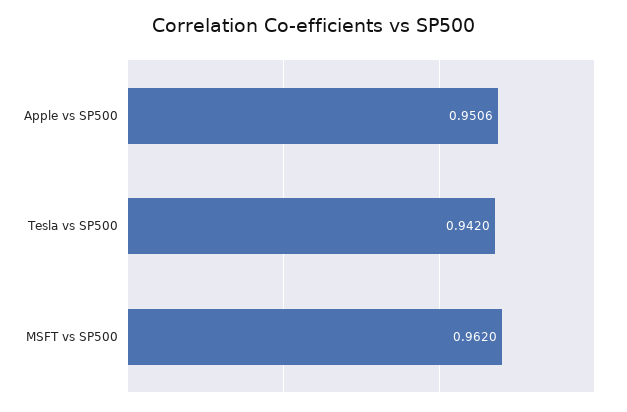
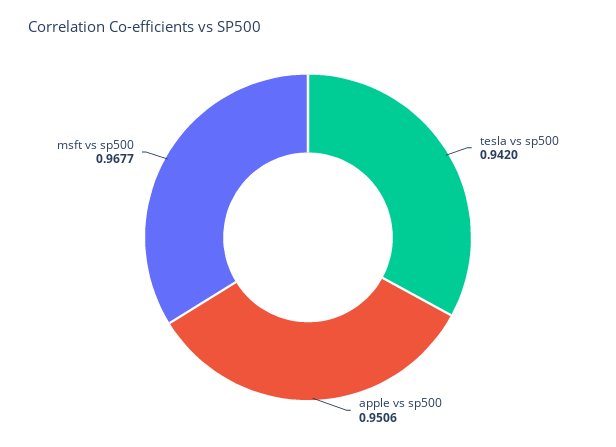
  {
    "Apple vs SP500": 0.9506,
    "Tesla vs SP500": 0.942,
-   "MSFT vs SP500": 0.962
+   "MSFT vs SP500": 0.9677
  }

